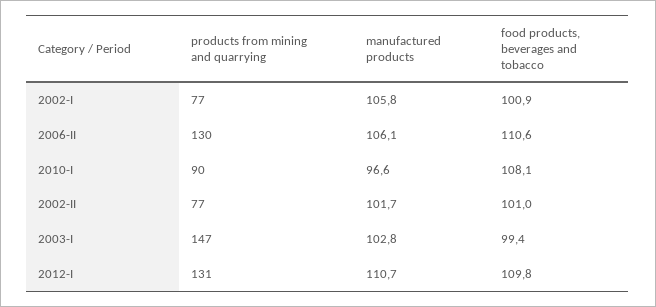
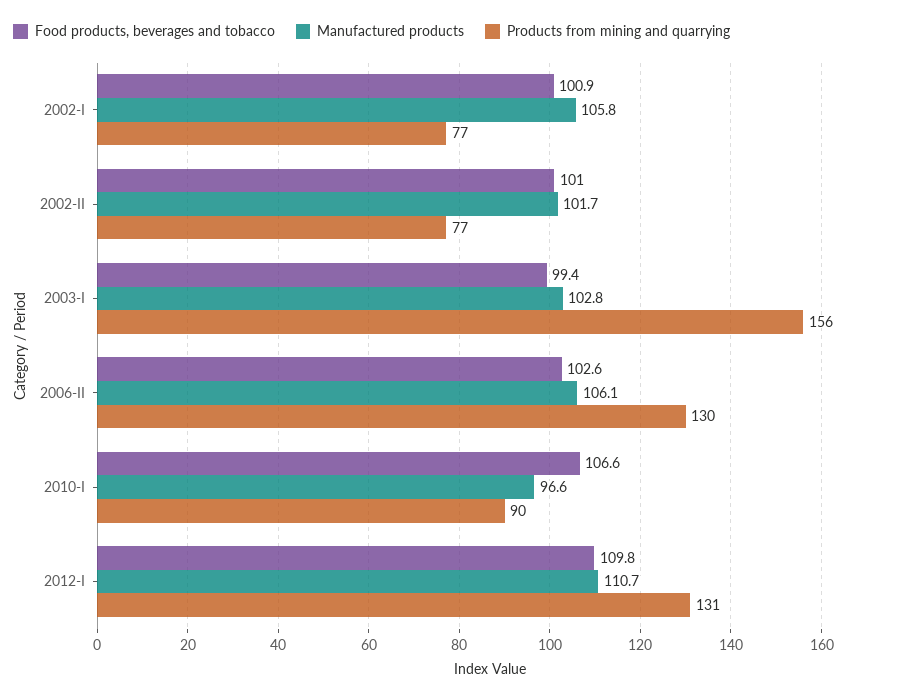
  {
    "products from mining and quarrying": {
      "2002-I": 77,
      "2006-II": 130,
      "2010-I": 90,
      "2002-II": 77,
-     "2003-I": 147,
+     "2003-I": 156,
      "2012-I": 131
    },
    "manufactured products": {
      "2002-I": 105.8,
      "2006-II": 106.1,
      "2010-I": 96.6,
      "2002-II": 101.7,
      "2003-I": 102.8,
      "2012-I": 110.7
    },
    "food products, beverages and tobacco": {
      "2002-I": 100.9,
-     "2006-II": 110.6,
+     "2006-II": 102.6,
-     "2010-I": 108.1,
+     "2010-I": 106.6,
      "2002-II": 101,
      "2003-I": 99.4,
      "2012-I": 109.8
    }
  }

